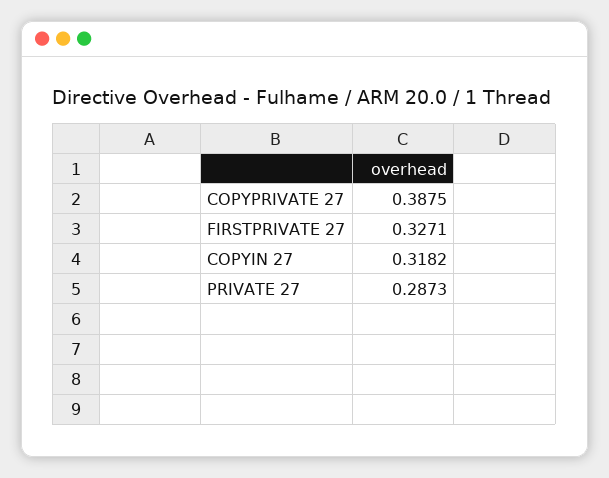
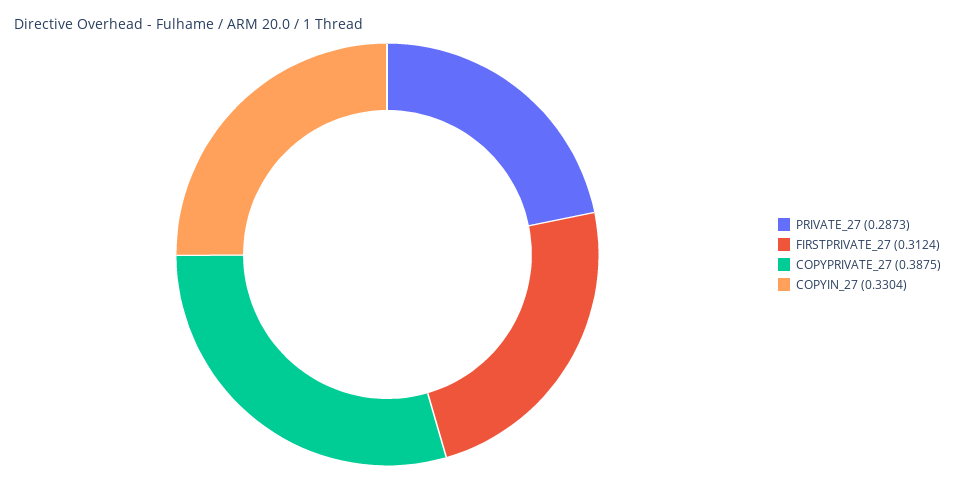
  {
    "COPYPRIVATE 27": 0.3875,
-   "FIRSTPRIVATE 27": 0.3271,
+   "FIRSTPRIVATE 27": 0.3124,
-   "COPYIN 27": 0.3182,
+   "COPYIN 27": 0.3304,
    "PRIVATE 27": 0.2873
  }

